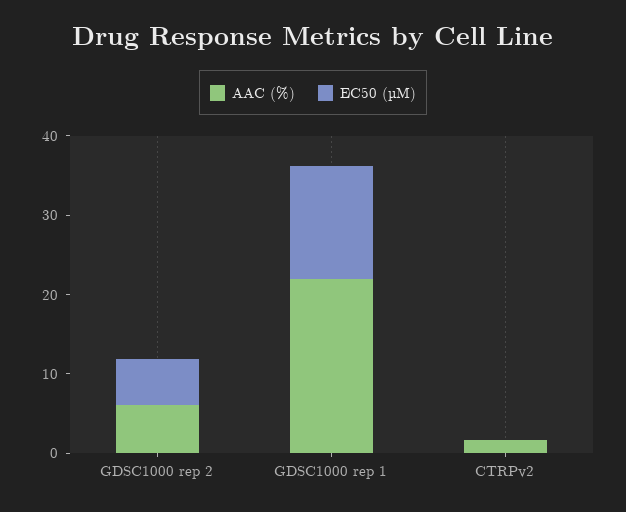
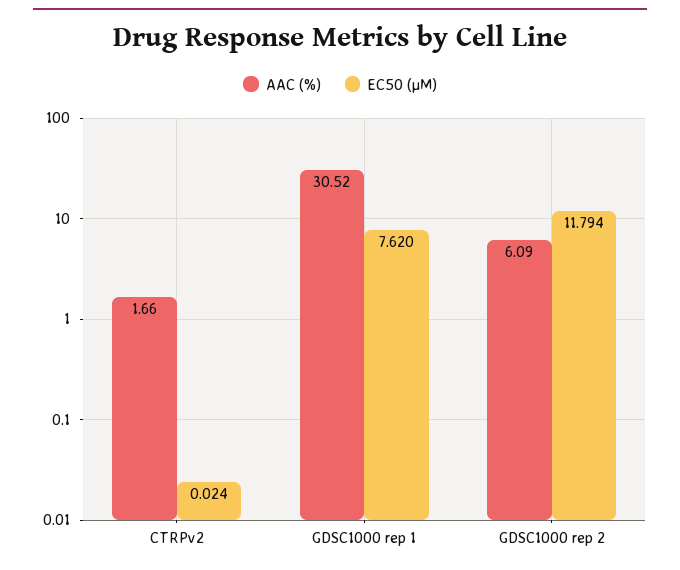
  {
    "AAC (%)": {
      "GDSC1000 rep 2": 6.09,
-     "GDSC1000 rep 1": 22,
+     "GDSC1000 rep 1": 30.52,
      "CTRPv2": 1.66
    },
    "EC50 (µM)": {
-     "GDSC1000 rep 2": 6,
+     "GDSC1000 rep 2": 11.794,
-     "GDSC1000 rep 1": 14,
+     "GDSC1000 rep 1": 7.62,
      "CTRPv2": 0.024
    }
  }

